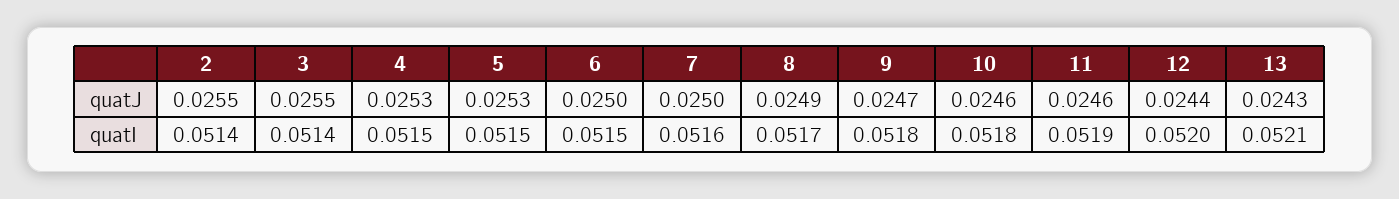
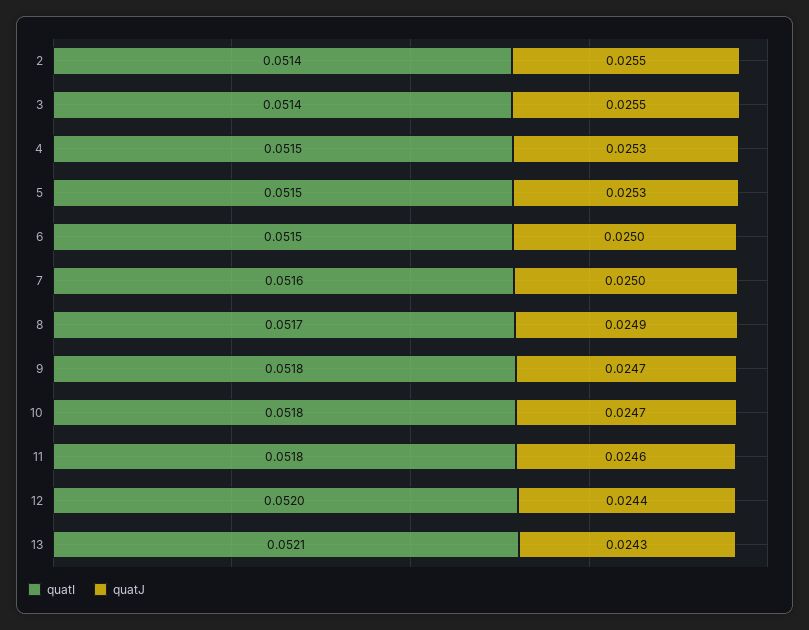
  {
    "quatJ": {
      "2": 0.0255,
      "3": 0.0255,
      "4": 0.0253,
      "5": 0.0253,
      "6": 0.025,
      "7": 0.025,
      "8": 0.0249,
      "9": 0.0247,
-     "10": 0.0246,
+     "10": 0.0247,
      "11": 0.0246,
      "12": 0.0244,
      "13": 0.0243
    },
    "quatI": {
      "2": 0.0514,
      "3": 0.0514,
      "4": 0.0515,
      "5": 0.0515,
      "6": 0.0515,
      "7": 0.0516,
      "8": 0.0517,
      "9": 0.0518,
      "10": 0.0518,
-     "11": 0.0519,
+     "11": 0.0518,
      "12": 0.052,
      "13": 0.0521
    }
  }

